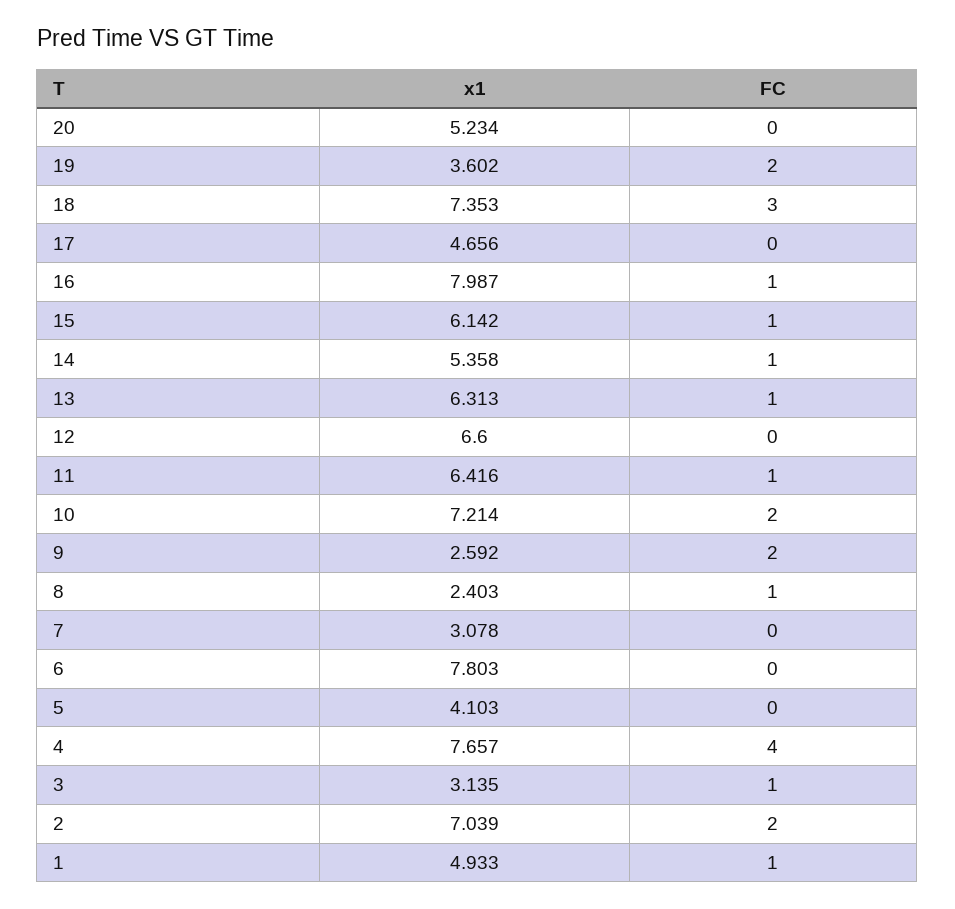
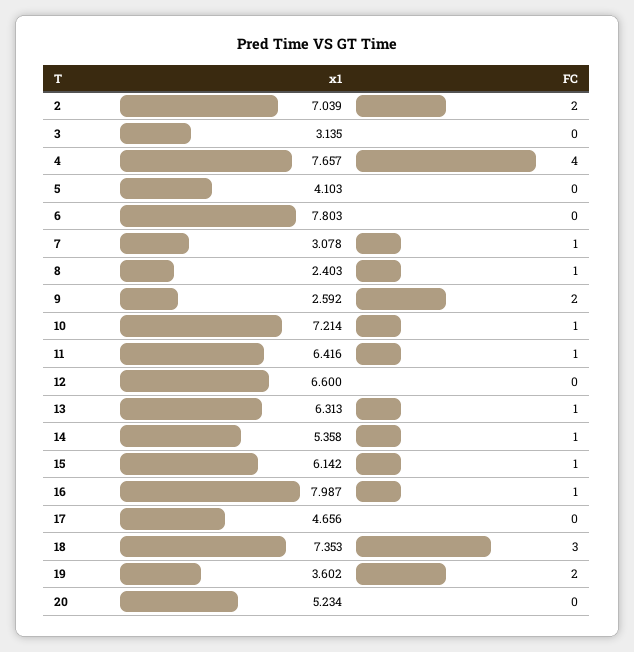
  {
    "x1": {
      "20": 5.234,
      "19": 3.602,
      "18": 7.353,
      "17": 4.656,
      "16": 7.987,
      "15": 6.142,
      "14": 5.358,
      "13": 6.313,
      "12": 6.6,
      "11": 6.416,
      "10": 7.214,
      "9": 2.592,
      "8": 2.403,
      "7": 3.078,
      "6": 7.803,
      "5": 4.103,
      "4": 7.657,
      "3": 3.135,
-     "2": 7.039,
+     "2": 7.039
-     "1": 4.933
    },
    "FC": {
      "20": 0,
      "19": 2,
      "18": 3,
      "17": 0,
      "16": 1,
      "15": 1,
      "14": 1,
      "13": 1,
      "12": 0,
      "11": 1,
-     "10": 2,
+     "10": 1,
      "9": 2,
      "8": 1,
-     "7": 0,
+     "7": 1,
      "6": 0,
      "5": 0,
      "4": 4,
-     "3": 1,
+     "3": 0,
-     "2": 2,
+     "2": 2
-     "1": 1
    }
  }

